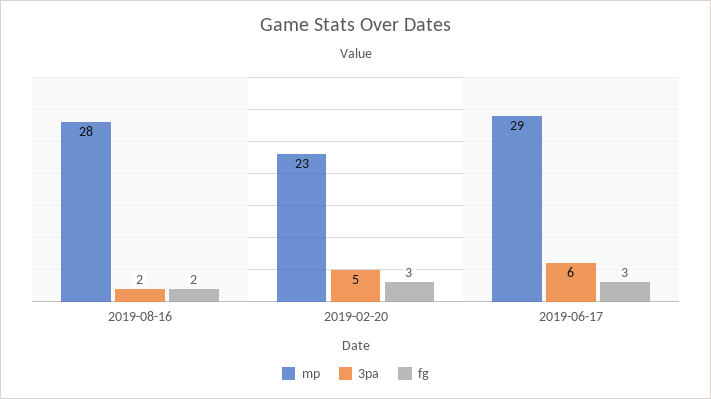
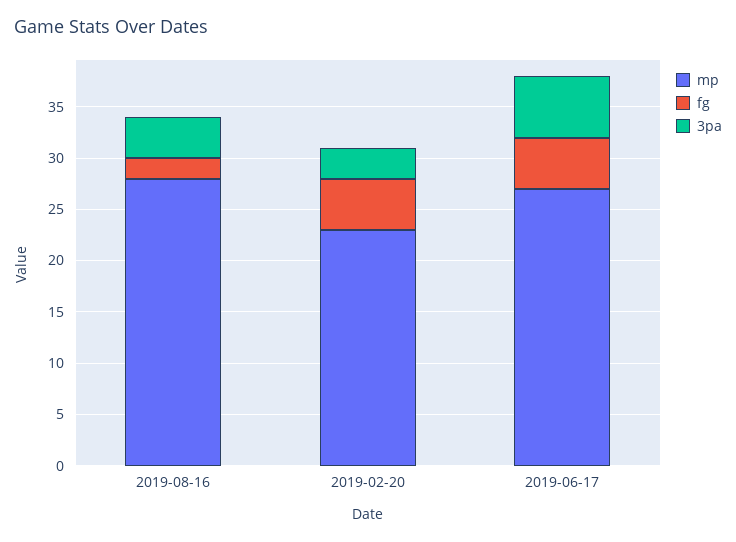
  {
    "mp": {
      "2019-08-16": 28,
      "2019-02-20": 23,
-     "2019-06-17": 29
+     "2019-06-17": 27
    },
    "3pa": {
-     "2019-08-16": 2,
+     "2019-08-16": 4,
-     "2019-02-20": 5,
+     "2019-02-20": 3,
      "2019-06-17": 6
    },
    "fg": {
      "2019-08-16": 2,
-     "2019-02-20": 3,
+     "2019-02-20": 5,
-     "2019-06-17": 3
+     "2019-06-17": 5
    }
  }

